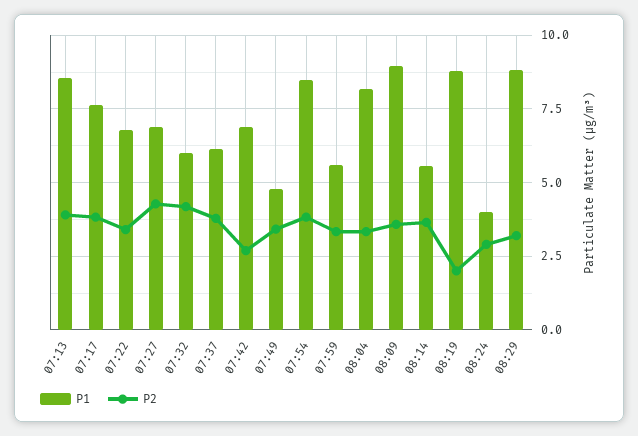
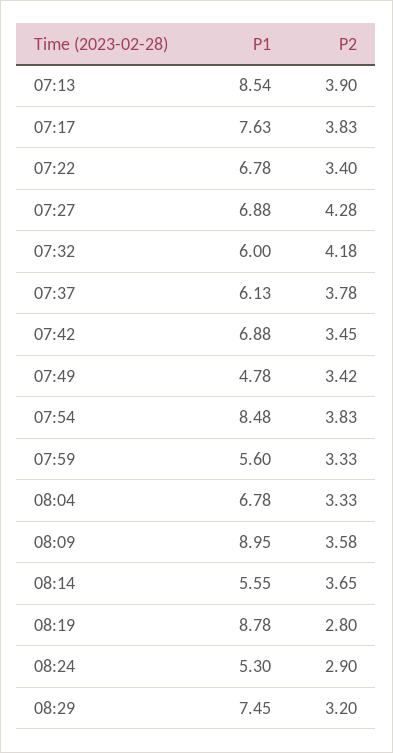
  {
    "P1": {
      "07:13": 8.54,
      "07:17": 7.63,
      "07:22": 6.78,
      "07:27": 6.88,
      "07:32": 6,
      "07:37": 6.13,
      "07:42": 6.88,
      "07:49": 4.78,
      "07:54": 8.48,
      "07:59": 5.6,
-     "08:04": 8.25,
+     "08:04": 6.78,
      "08:09": 8.95,
      "08:14": 5.55,
      "08:19": 8.78,
-     "08:24": 4,
+     "08:24": 5.3,
-     "08:29": 8.75
+     "08:29": 7.45
    },
    "P2": {
      "07:13": 3.9,
      "07:17": 3.83,
      "07:22": 3.4,
      "07:27": 4.28,
      "07:32": 4.18,
      "07:37": 3.78,
-     "07:42": 2.75,
+     "07:42": 3.45,
      "07:49": 3.42,
      "07:54": 3.83,
      "07:59": 3.33,
      "08:04": 3.33,
      "08:09": 3.58,
      "08:14": 3.65,
-     "08:19": 2,
+     "08:19": 2.8,
      "08:24": 2.9,
      "08:29": 3.2
    }
  }

